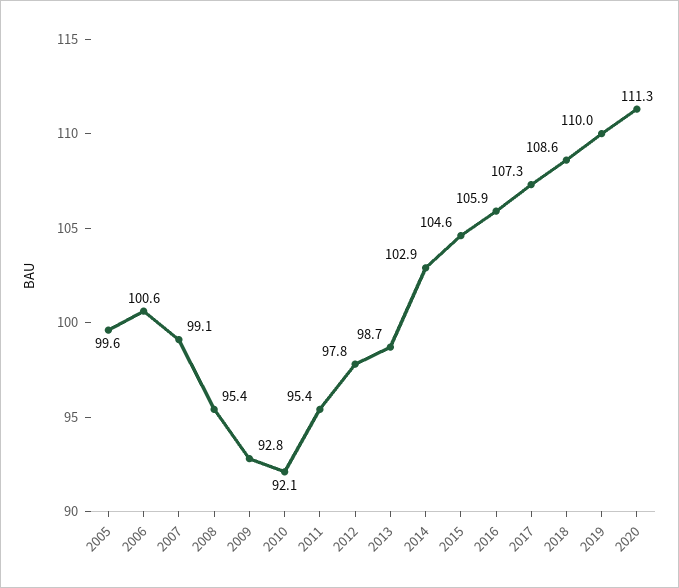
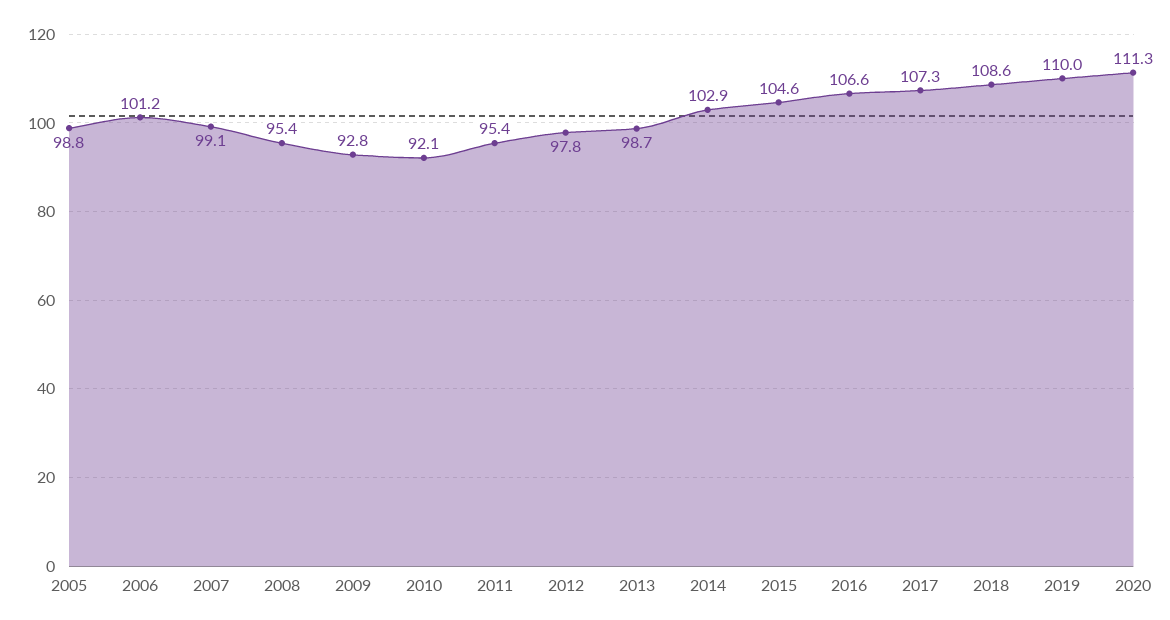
  {
-   "2005": 99.6,
+   "2005": 98.8,
-   "2006": 100.6,
+   "2006": 101.2,
    "2007": 99.1,
    "2008": 95.4,
    "2009": 92.8,
    "2010": 92.1,
    "2011": 95.4,
    "2012": 97.8,
    "2013": 98.7,
    "2014": 102.9,
    "2015": 104.6,
-   "2016": 105.9,
+   "2016": 106.6,
    "2017": 107.3,
    "2018": 108.6,
    "2019": 110,
    "2020": 111.3
  }

